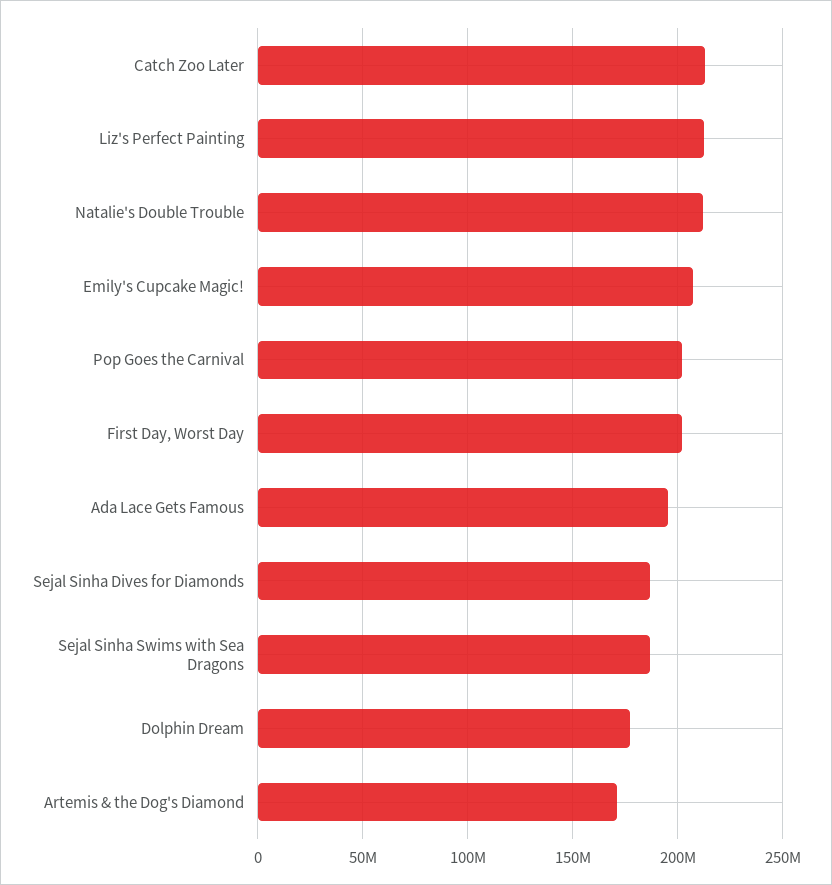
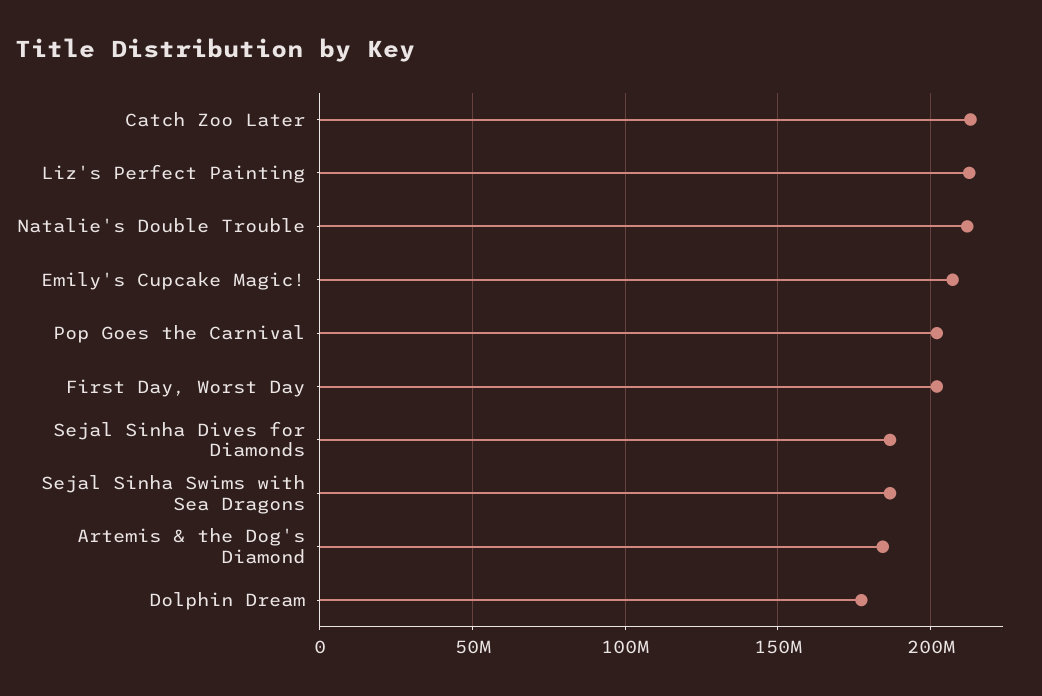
  {
    "Catch Zoo Later": 215000000,
    "Liz's Perfect Painting": 215000000,
    "Natalie's Double Trouble": 210000000,
    "Emily's Cupcake Magic!": 205000000,
    "Pop Goes the Carnival": 200000000,
    "First Day, Worst Day": 200000000,
-   "Ada Lace Gets Famous": 195000000,
    "Sejal Sinha Dives for Diamonds": 185000000,
    "Sejal Sinha Swims with Sea Dragons": 185000000,
    "Dolphin Dream": 175000000,
-   "Artemis & the Dog's Diamond": 170000000
+   "Artemis & the Dog's Diamond": 185000000
  }

